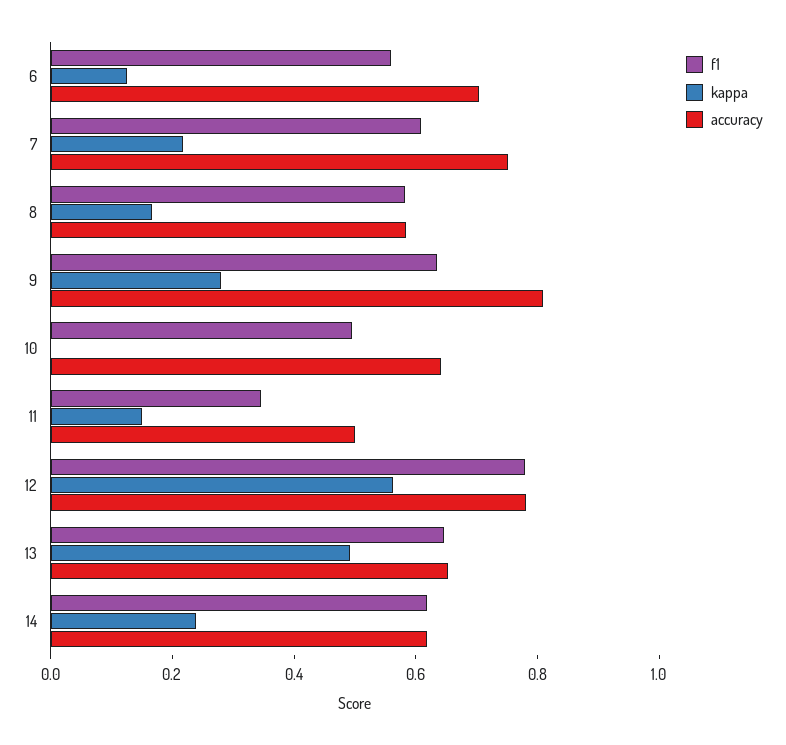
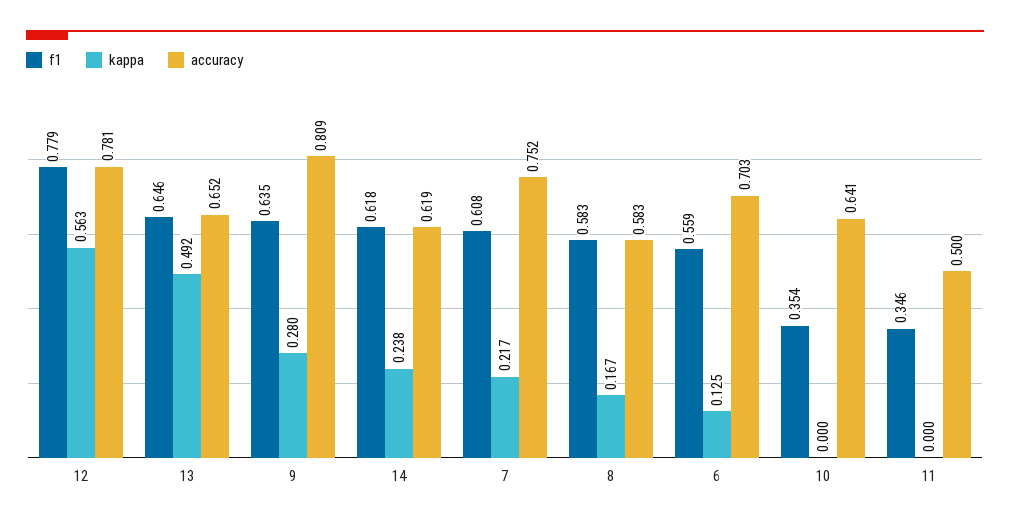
  {
    "f1": {
      "6": 0.559,
      "7": 0.608,
      "8": 0.583,
      "9": 0.635,
-     "10": 0.5,
+     "10": 0.354,
      "11": 0.346,
      "12": 0.779,
      "13": 0.646,
      "14": 0.618
    },
    "kappa": {
      "6": 0.125,
      "7": 0.217,
      "8": 0.167,
      "9": 0.28,
      "10": 0,
-     "11": 0.15,
+     "11": 0,
      "12": 0.563,
      "13": 0.492,
      "14": 0.238
    },
    "accuracy": {
      "6": 0.703,
      "7": 0.752,
      "8": 0.583,
      "9": 0.809,
      "10": 0.641,
      "11": 0.5,
      "12": 0.781,
      "13": 0.652,
      "14": 0.619
    }
  }

